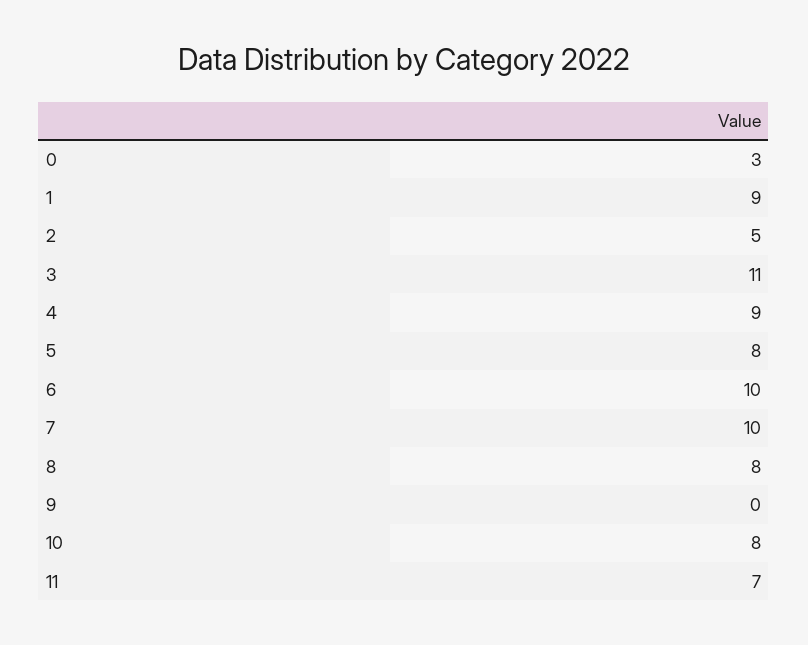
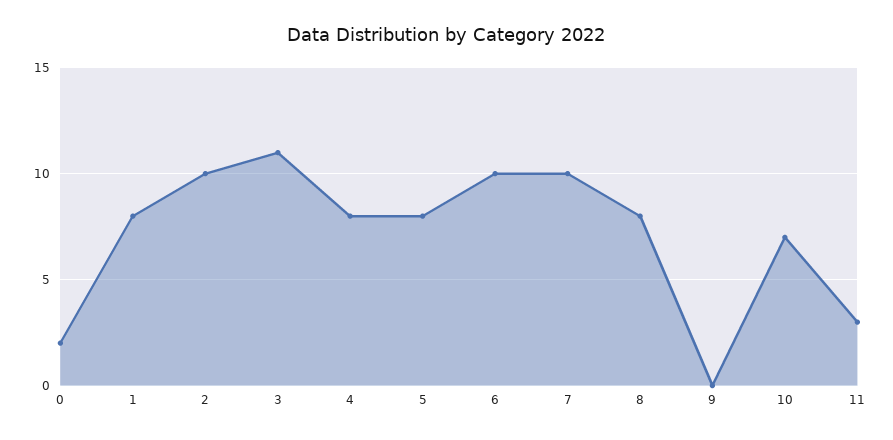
  {
-   "0": 3,
+   "0": 2,
-   "1": 9,
+   "1": 8,
-   "2": 5,
+   "2": 10,
    "3": 11,
-   "4": 9,
+   "4": 8,
    "5": 8,
    "6": 10,
    "7": 10,
    "8": 8,
    "9": 0,
-   "10": 8,
+   "10": 7,
-   "11": 7
+   "11": 3
  }

